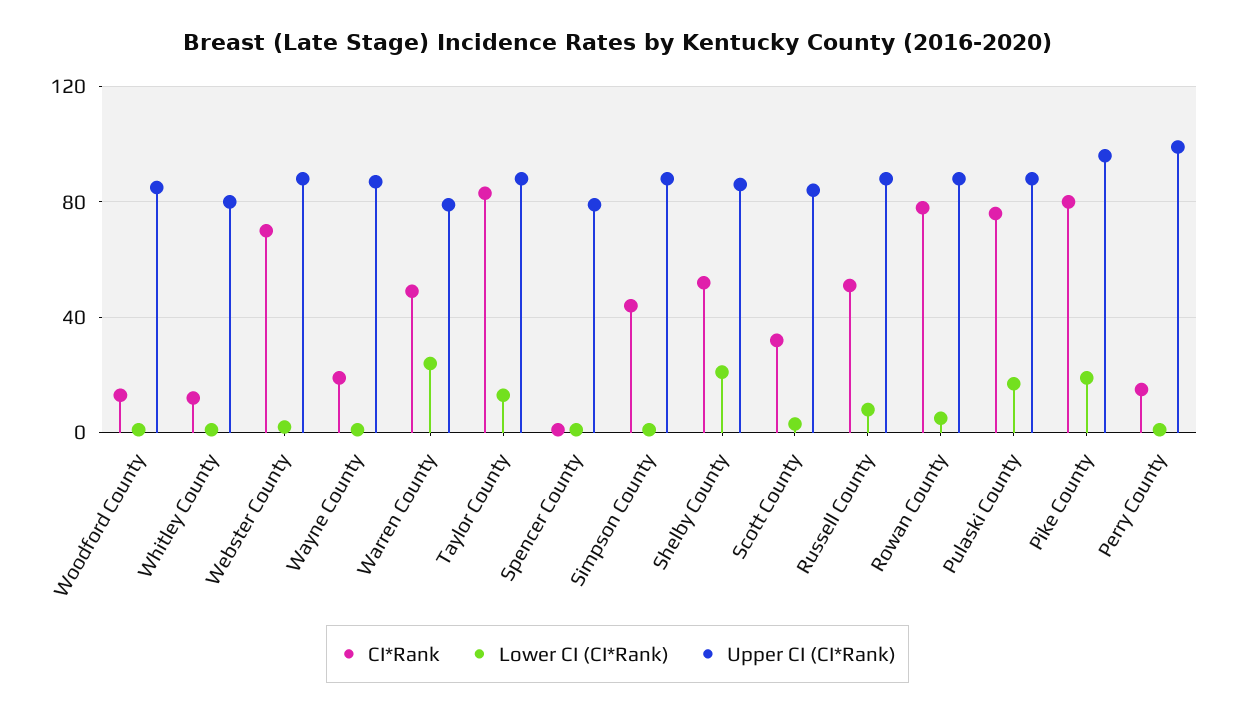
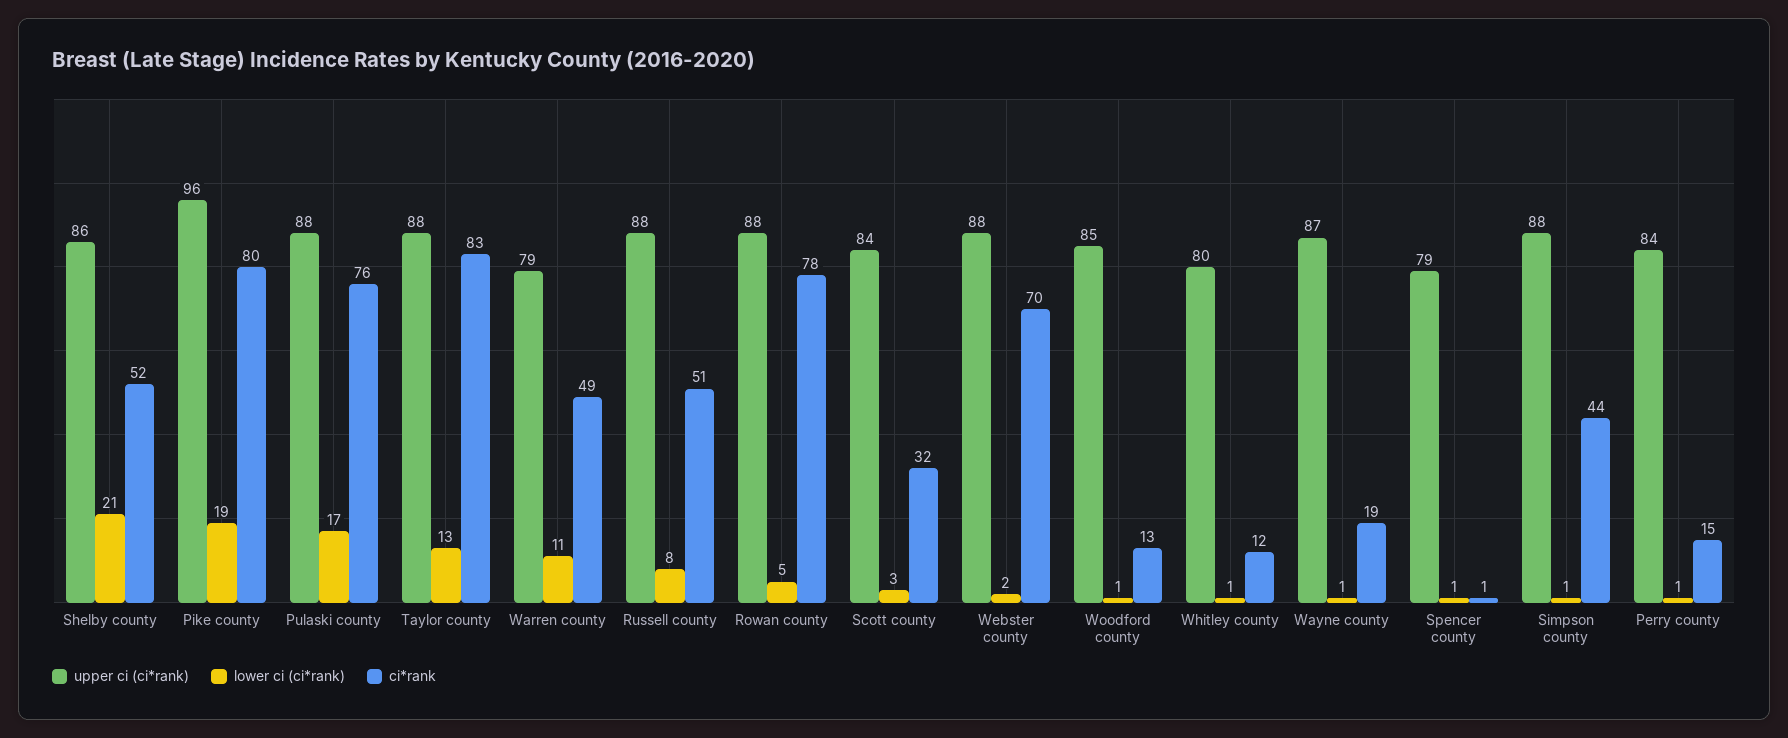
  {
    "CI*Rank": {
      "Woodford County": 13,
      "Whitley County": 12,
      "Webster County": 70,
      "Wayne County": 19,
      "Warren County": 49,
      "Taylor County": 83,
      "Spencer County": 1,
      "Simpson County": 44,
      "Shelby County": 52,
      "Scott County": 32,
      "Russell County": 51,
      "Rowan County": 78,
      "Pulaski County": 76,
      "Pike County": 80,
      "Perry County": 15
    },
    "Lower CI (CI*Rank)": {
      "Woodford County": 1,
      "Whitley County": 1,
      "Webster County": 2,
      "Wayne County": 1,
-     "Warren County": 25,
+     "Warren County": 11,
      "Taylor County": 13,
      "Spencer County": 1,
      "Simpson County": 1,
      "Shelby County": 21,
      "Scott County": 3,
      "Russell County": 8,
      "Rowan County": 5,
      "Pulaski County": 17,
      "Pike County": 19,
      "Perry County": 1
    },
    "Upper CI (CI*Rank)": {
      "Woodford County": 85,
      "Whitley County": 80,
      "Webster County": 88,
      "Wayne County": 87,
      "Warren County": 79,
      "Taylor County": 88,
      "Spencer County": 79,
      "Simpson County": 88,
      "Shelby County": 86,
      "Scott County": 84,
      "Russell County": 88,
      "Rowan County": 88,
      "Pulaski County": 88,
      "Pike County": 96,
-     "Perry County": 100
+     "Perry County": 84
    }
  }

